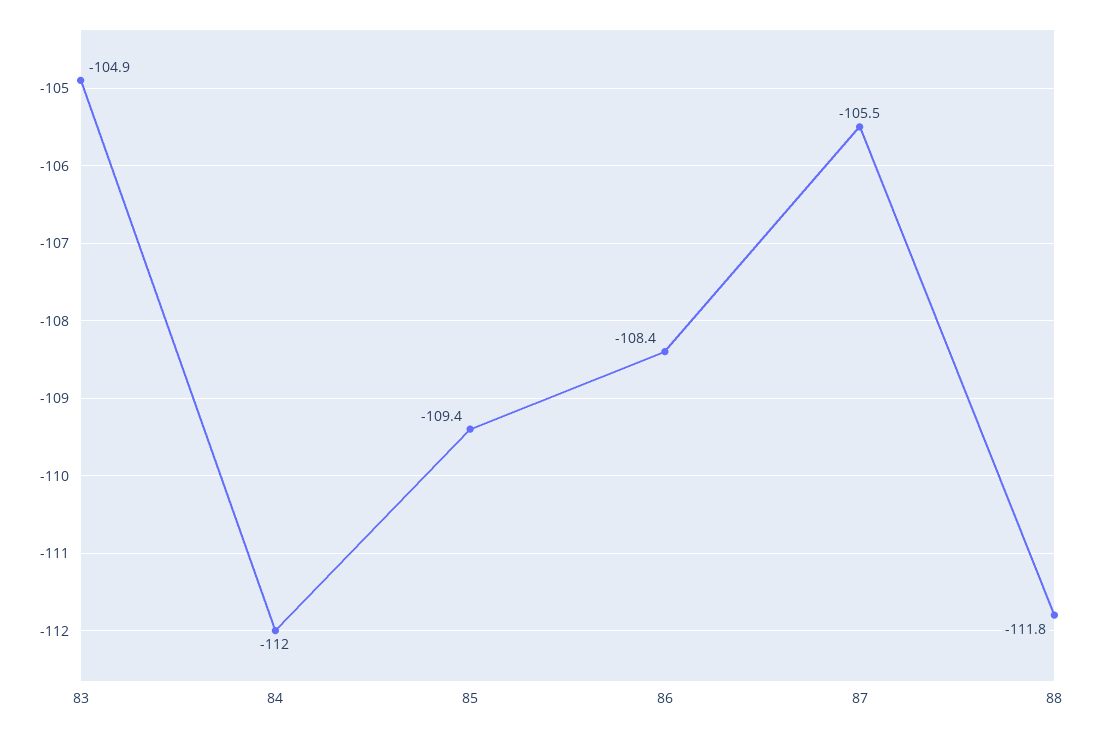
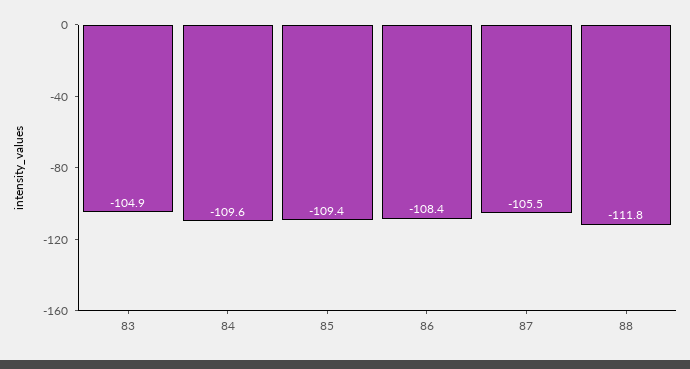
  {
    "83": -104.9,
-   "84": -112,
+   "84": -109.6,
    "85": -109.4,
    "86": -108.4,
    "87": -105.5,
    "88": -111.8
  }

